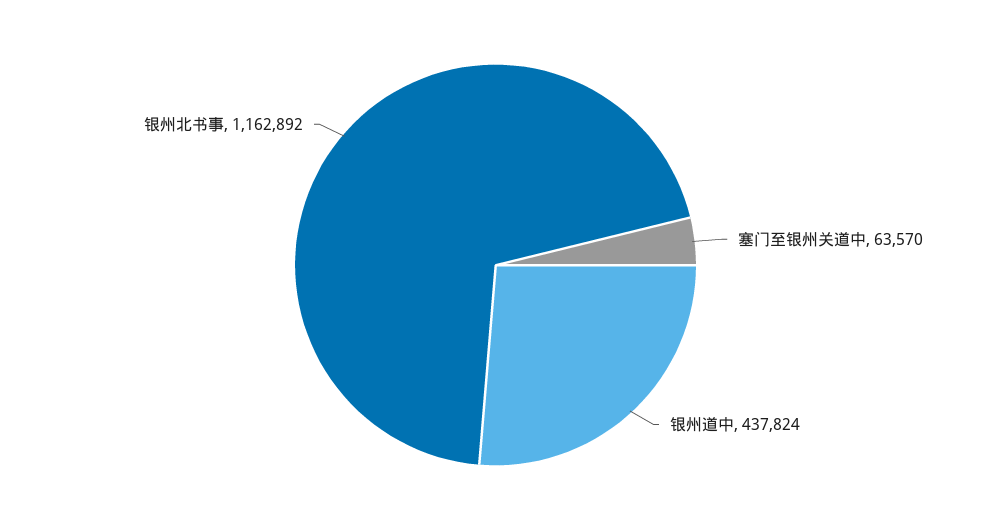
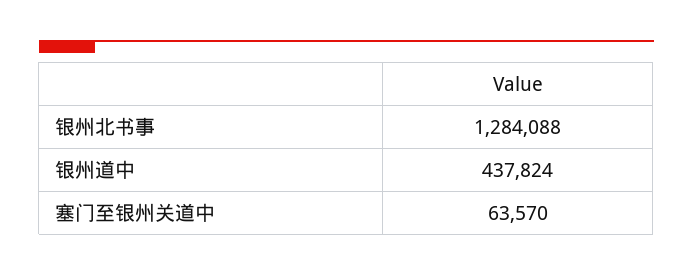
  {
    "塞门至银州关道中": 63570,
    "银州道中": 437824,
-   "银州北书事": 1162892
+   "银州北书事": 1284088
  }

